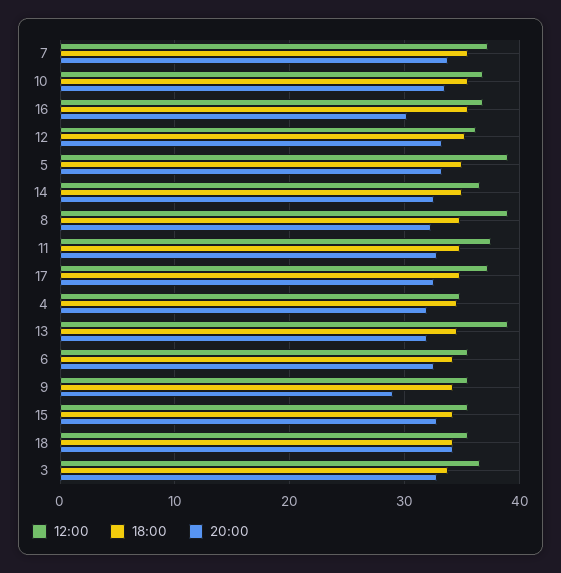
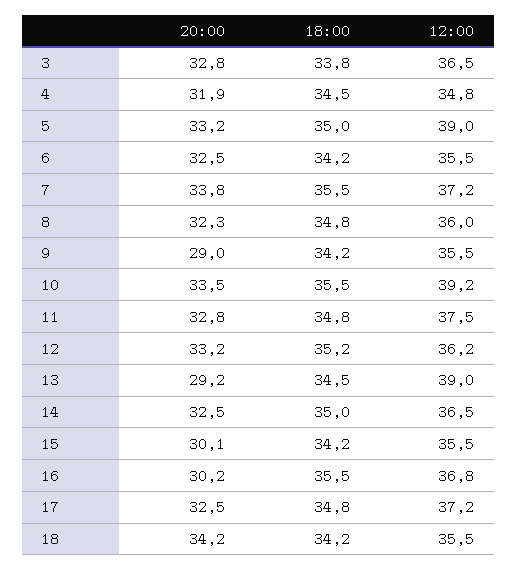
  {
    "12:00": {
      "7": 37.2,
-     "10": 37,
+     "10": 39.2,
      "16": 36.8,
      "12": 36.2,
      "5": 39,
      "14": 36.5,
-     "8": 39,
+     "8": 36,
      "11": 37.5,
      "17": 37.2,
      "4": 34.8,
      "13": 39,
      "6": 35.5,
      "9": 35.5,
      "15": 35.5,
      "18": 35.5,
      "3": 36.5
    },
    "18:00": {
      "7": 35.5,
      "10": 35.5,
      "16": 35.5,
      "12": 35.2,
      "5": 35,
      "14": 35,
      "8": 34.8,
      "11": 34.8,
      "17": 34.8,
      "4": 34.5,
      "13": 34.5,
      "6": 34.2,
      "9": 34.2,
      "15": 34.2,
      "18": 34.2,
      "3": 33.8
    },
    "20:00": {
      "7": 33.8,
      "10": 33.5,
      "16": 30.2,
      "12": 33.2,
      "5": 33.2,
      "14": 32.5,
      "8": 32.3,
      "11": 32.8,
      "17": 32.5,
      "4": 31.9,
-     "13": 32,
+     "13": 29.2,
      "6": 32.5,
      "9": 29,
-     "15": 33,
+     "15": 30.1,
      "18": 34.2,
      "3": 32.8
    }
  }

